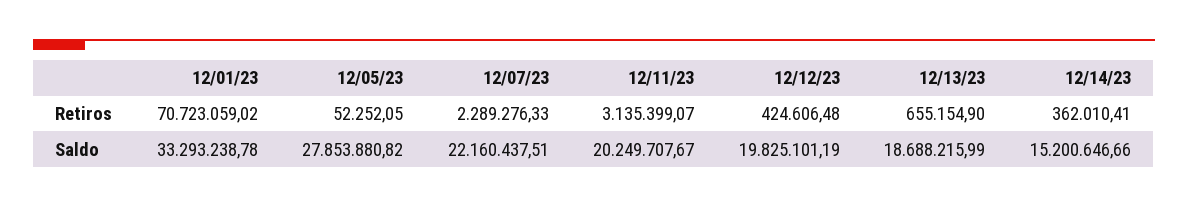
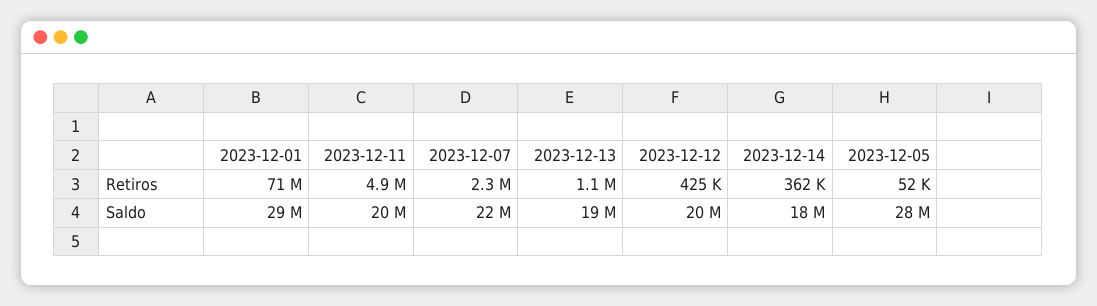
  {
    "12/01/23": {
      "Retiros": 70723059.02,
-     "Saldo": 33293238.78
+     "Saldo": 29000000
    },
    "12/05/23": {
      "Retiros": 52252.05,
      "Saldo": 27853880.82
    },
    "12/07/23": {
      "Retiros": 2289276.33,
      "Saldo": 22160437.51
    },
    "12/11/23": {
-     "Retiros": 3135399.07,
+     "Retiros": 4900000,
      "Saldo": 20249707.67
    },
    "12/12/23": {
      "Retiros": 424606.48,
      "Saldo": 19825101.19
    },
    "12/13/23": {
-     "Retiros": 655154.9,
+     "Retiros": 1100000,
      "Saldo": 18688215.99
    },
    "12/14/23": {
      "Retiros": 362010.41,
-     "Saldo": 15200646.66
+     "Saldo": 18000000
    }
  }

